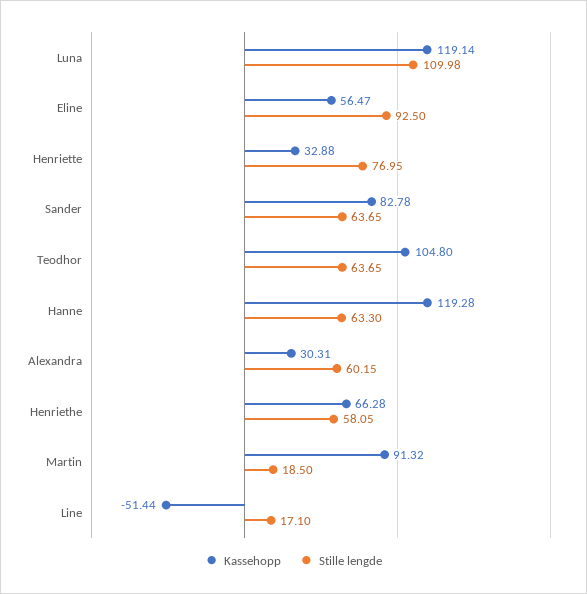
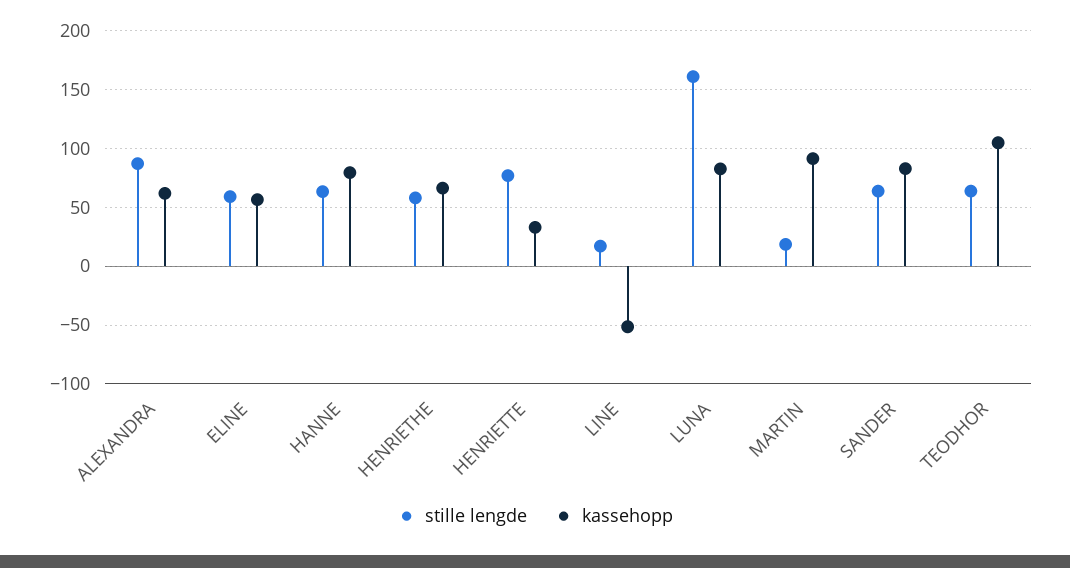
  {
    "Kassehopp": {
-     "Luna": 119.14,
+     "Luna": 80,
      "Eline": 56.47,
      "Henriette": 32.88,
      "Sander": 82.78,
      "Teodhor": 104.8,
-     "Hanne": 119.28,
+     "Hanne": 80,
-     "Alexandra": 30.31,
+     "Alexandra": 60,
      "Henriethe": 66.28,
      "Martin": 91.32,
      "Line": -51.44
    },
    "Stille lengde": {
-     "Luna": 109.98,
+     "Luna": 160,
-     "Eline": 92.5,
+     "Eline": 60,
      "Henriette": 76.95,
      "Sander": 63.65,
      "Teodhor": 63.65,
      "Hanne": 63.3,
-     "Alexandra": 60.15,
+     "Alexandra": 90,
      "Henriethe": 58.05,
      "Martin": 18.5,
      "Line": 17.1
    }
  }

